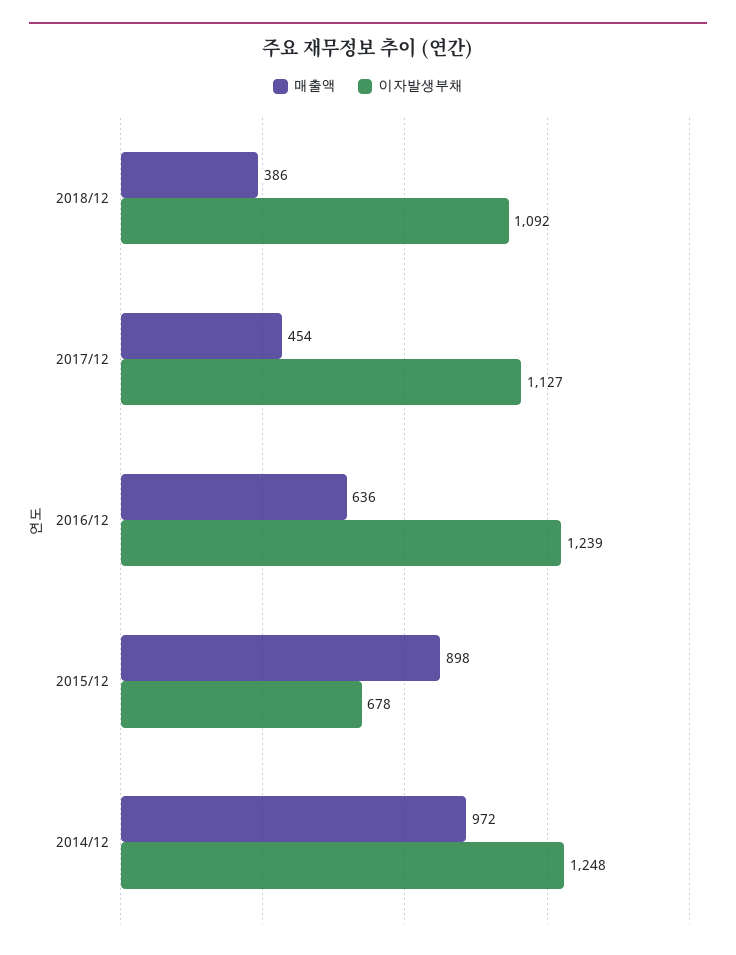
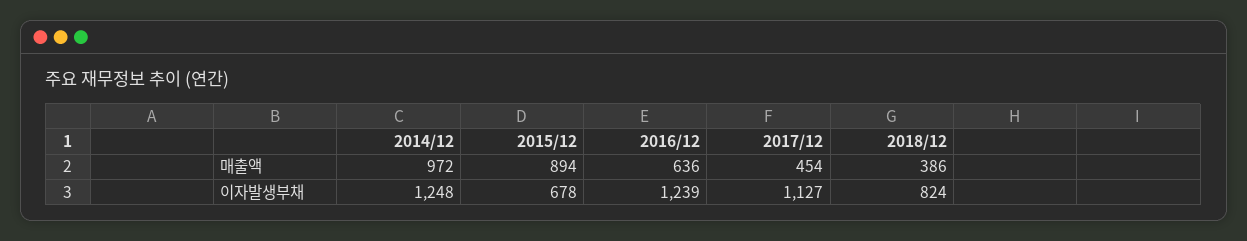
  {
    "매출액": {
      "2018/12": 386,
      "2017/12": 454,
      "2016/12": 636,
-     "2015/12": 898,
+     "2015/12": 894,
      "2014/12": 972
    },
    "이자발생부채": {
-     "2018/12": 1092,
+     "2018/12": 824,
      "2017/12": 1127,
      "2016/12": 1239,
      "2015/12": 678,
      "2014/12": 1248
    }
  }

